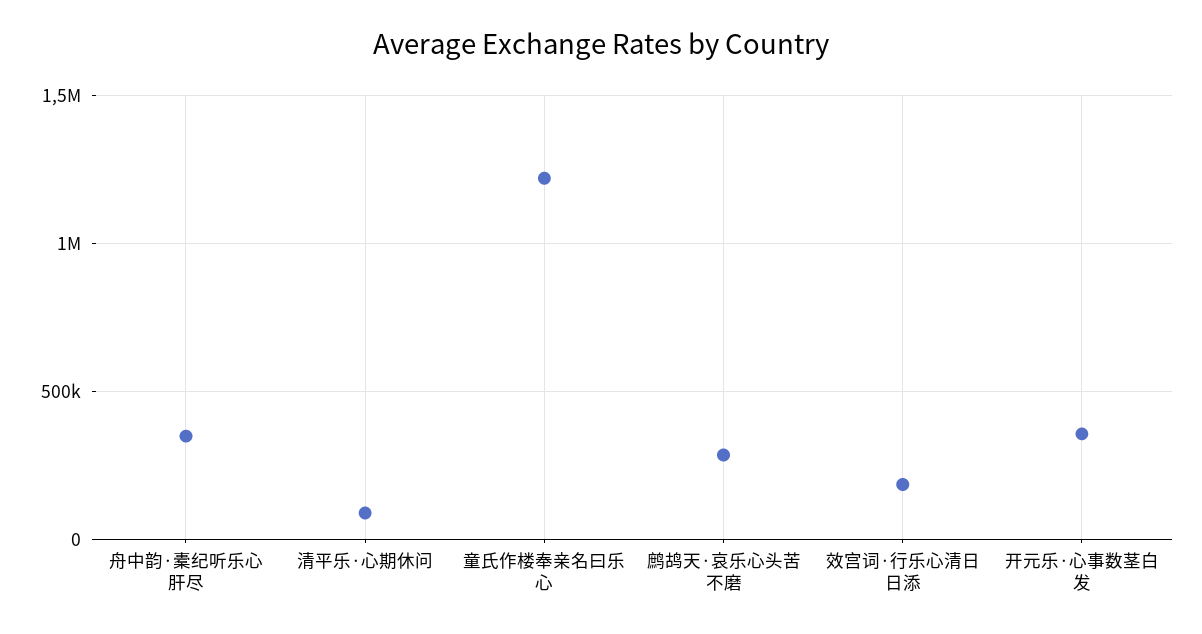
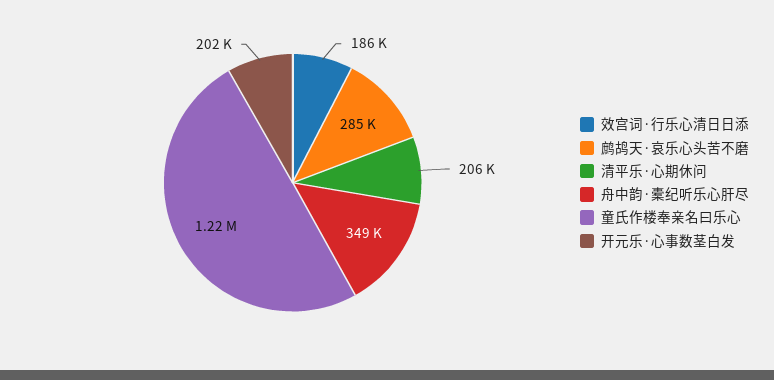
  {
    "舟中韵·橐纪听乐心肝尽": 349000,
-   "清平乐·心期休问": 100000,
+   "清平乐·心期休问": 206000,
    "童氏作楼奉亲名曰乐心": 1220000,
    "鹧鸪天·哀乐心头苦不磨": 285000,
    "效宫词·行乐心清日日添": 186000,
-   "开元乐·心事数茎白发": 350000
+   "开元乐·心事数茎白发": 202000
  }

